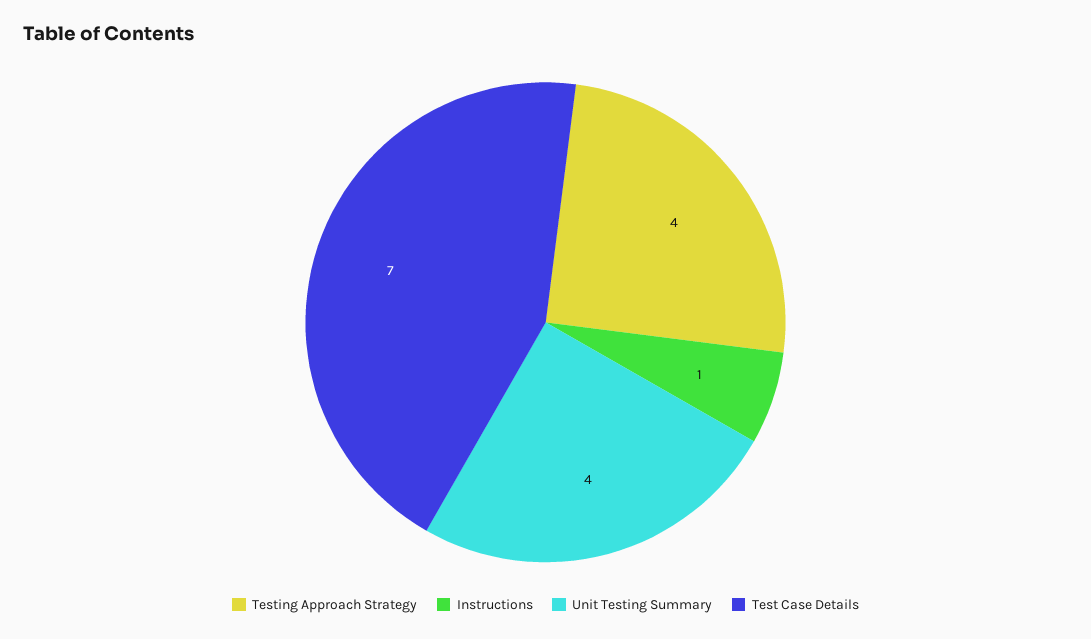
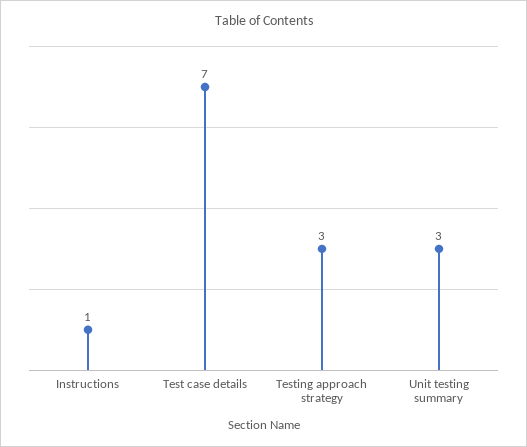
  {
-   "Testing Approach Strategy": 4,
+   "Testing Approach Strategy": 3,
    "Instructions": 1,
-   "Unit Testing Summary": 4,
+   "Unit Testing Summary": 3,
    "Test Case Details": 7
  }

